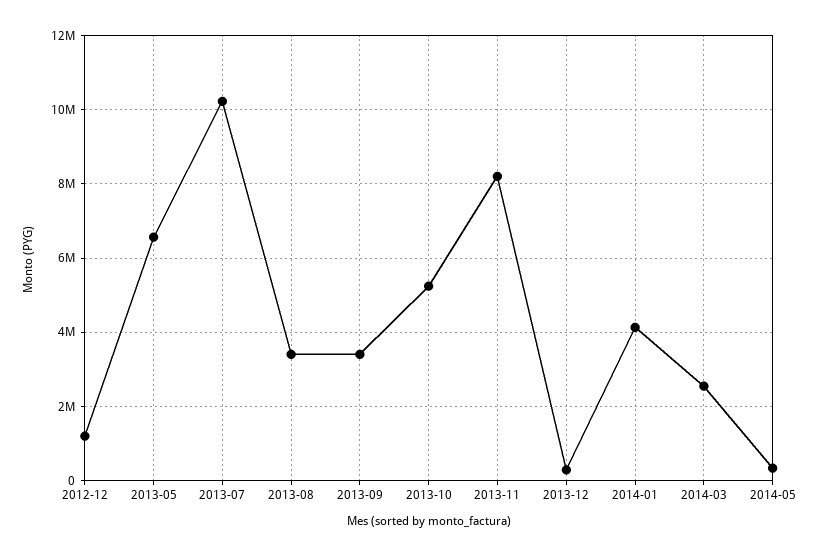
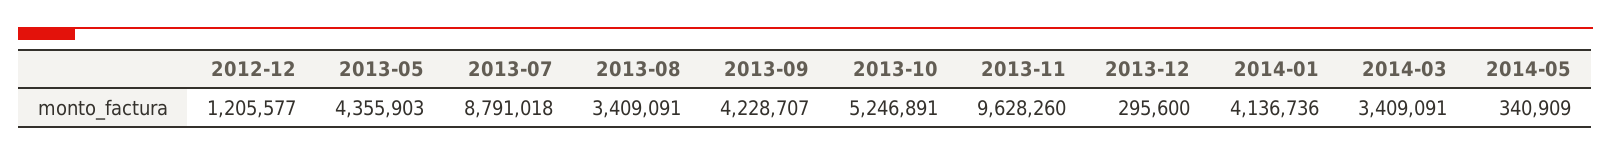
  {
    "2012-12": 1205577,
-   "2013-05": 6600000,
+   "2013-05": 4355903,
-   "2013-07": 10200000,
+   "2013-07": 8791018,
    "2013-08": 3409091,
-   "2013-09": 3400000,
+   "2013-09": 4228707,
    "2013-10": 5246891,
-   "2013-11": 8200000,
+   "2013-11": 9628260,
    "2013-12": 295600,
    "2014-01": 4136736,
-   "2014-03": 2600000,
+   "2014-03": 3409091,
    "2014-05": 340909
  }

